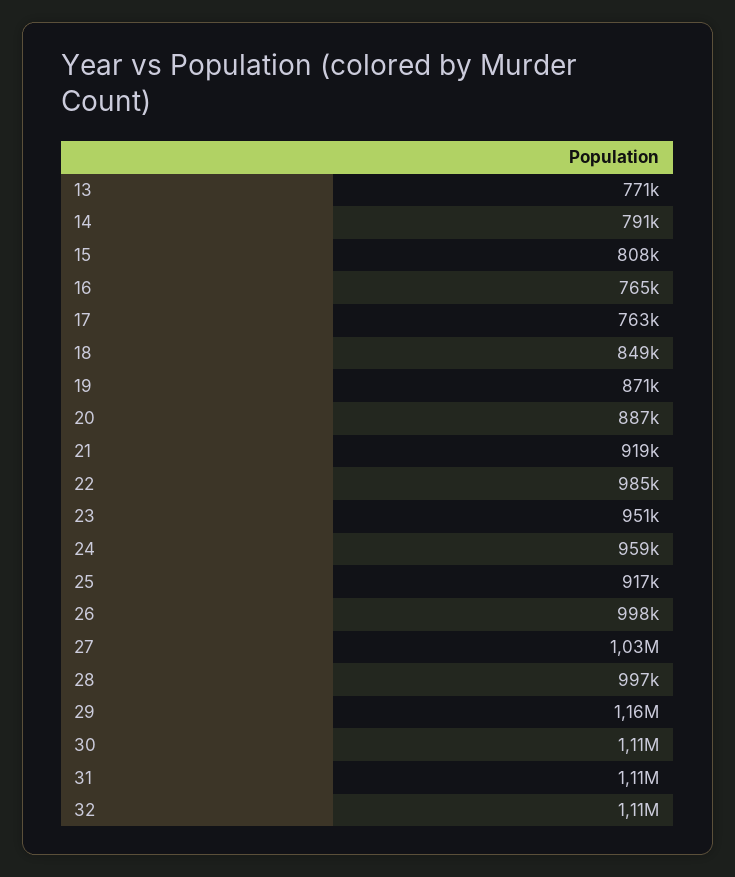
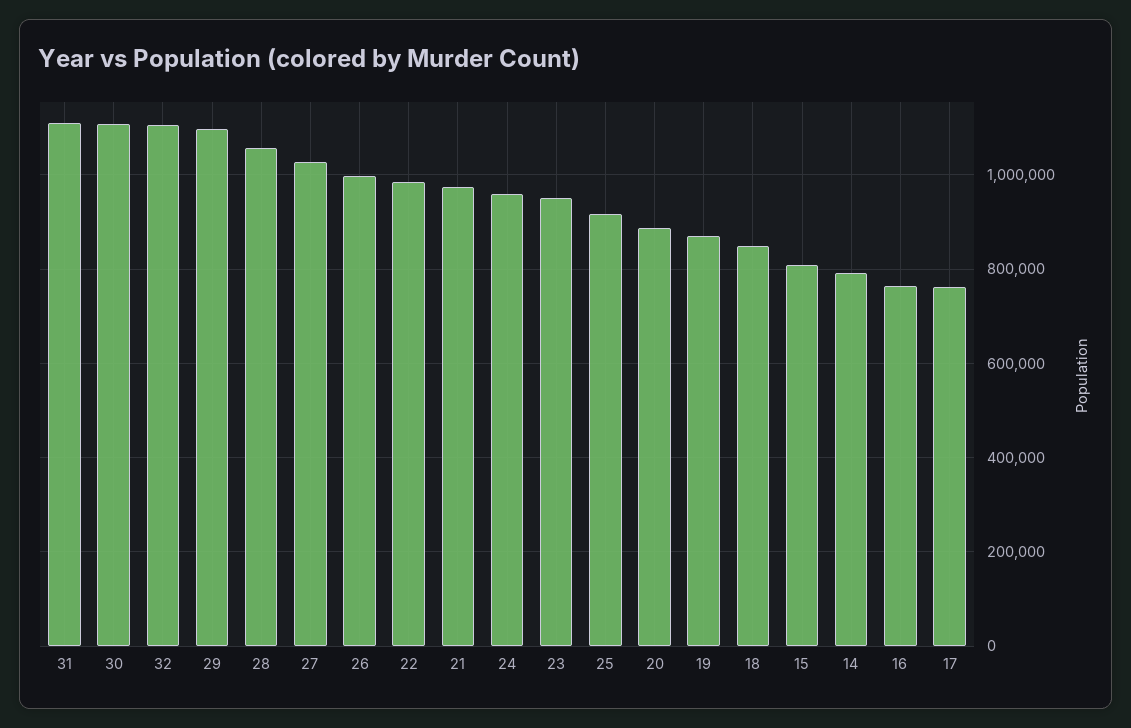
  {
-   "13": 771000,
    "14": 791000,
    "15": 808000,
    "16": 765000,
    "17": 763000,
    "18": 849000,
    "19": 871000,
    "20": 887000,
-   "21": 919000,
+   "21": 980000,
    "22": 985000,
    "23": 951000,
    "24": 959000,
    "25": 917000,
    "26": 998000,
    "27": 1030000,
-   "28": 997000,
+   "28": 1060000,
-   "29": 1160000,
+   "29": 1100000,
    "30": 1110000,
    "31": 1110000,
    "32": 1110000
  }

